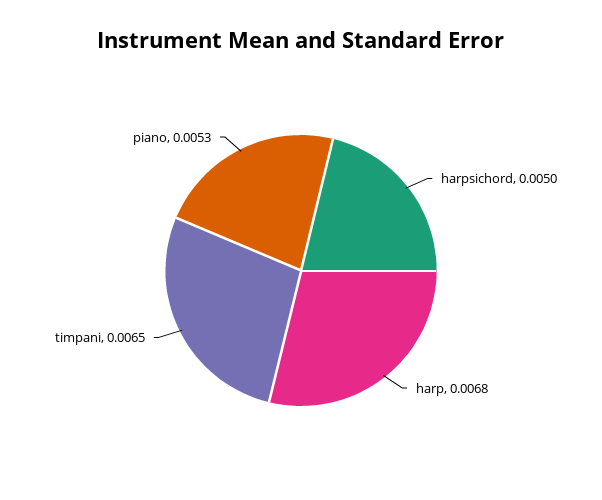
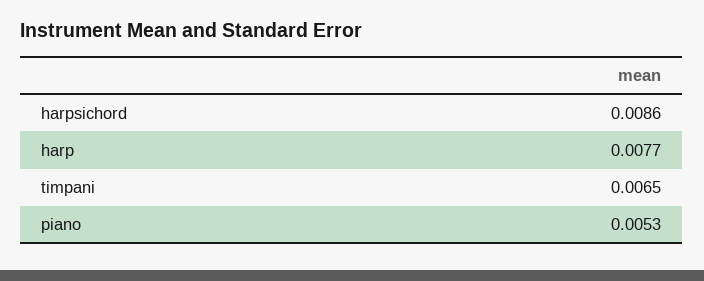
  {
-   "harpsichord": 0.005,
+   "harpsichord": 0.0086,
-   "harp": 0.0068,
+   "harp": 0.0077,
    "timpani": 0.0065,
    "piano": 0.0053
  }

